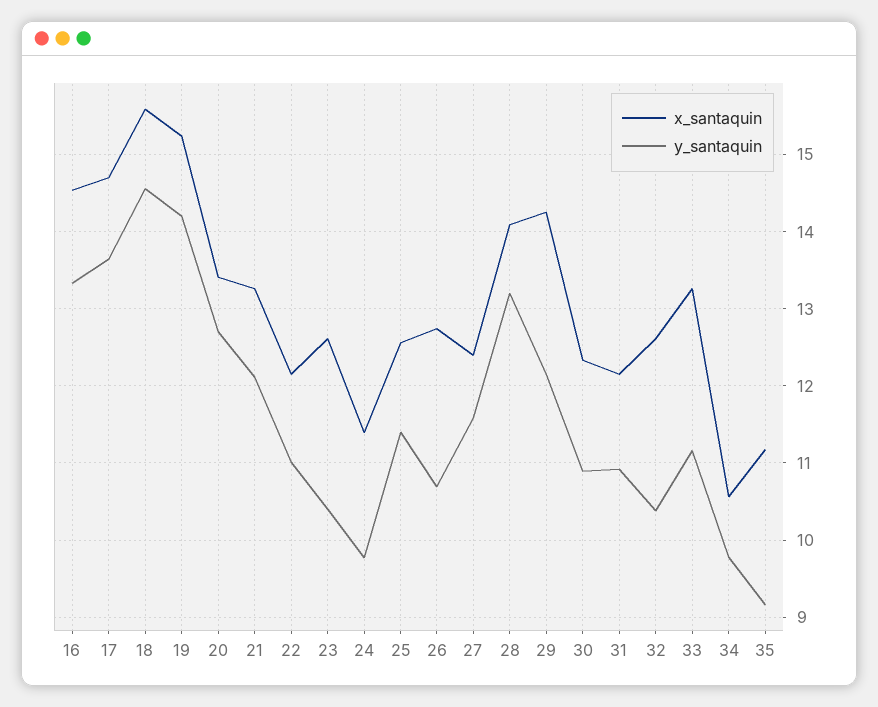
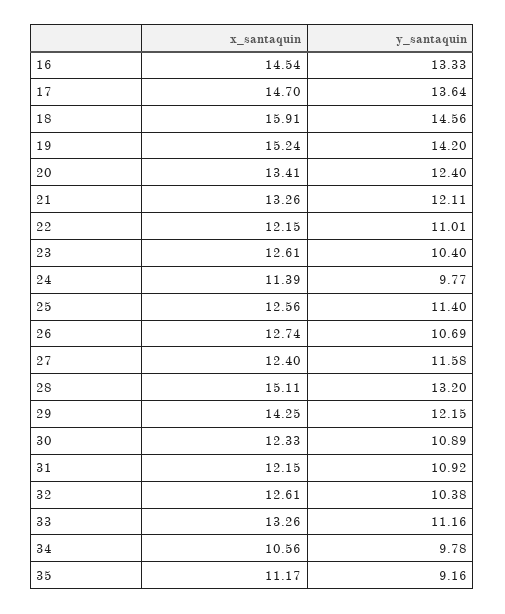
  {
    "x_santaquin": {
      "16": 14.54,
      "17": 14.7,
-     "18": 15.6,
+     "18": 15.91,
      "19": 15.24,
      "20": 13.41,
      "21": 13.26,
      "22": 12.15,
      "23": 12.61,
      "24": 11.39,
      "25": 12.56,
      "26": 12.74,
      "27": 12.4,
-     "28": 14.1,
+     "28": 15.11,
      "29": 14.25,
      "30": 12.33,
      "31": 12.15,
      "32": 12.61,
      "33": 13.26,
      "34": 10.56,
      "35": 11.17
    },
    "y_santaquin": {
      "16": 13.33,
      "17": 13.64,
      "18": 14.56,
      "19": 14.2,
-     "20": 12.7,
+     "20": 12.4,
      "21": 12.11,
      "22": 11.01,
      "23": 10.4,
      "24": 9.77,
      "25": 11.4,
      "26": 10.69,
      "27": 11.58,
      "28": 13.2,
      "29": 12.15,
      "30": 10.89,
      "31": 10.92,
      "32": 10.38,
      "33": 11.16,
      "34": 9.78,
      "35": 9.16
    }
  }

